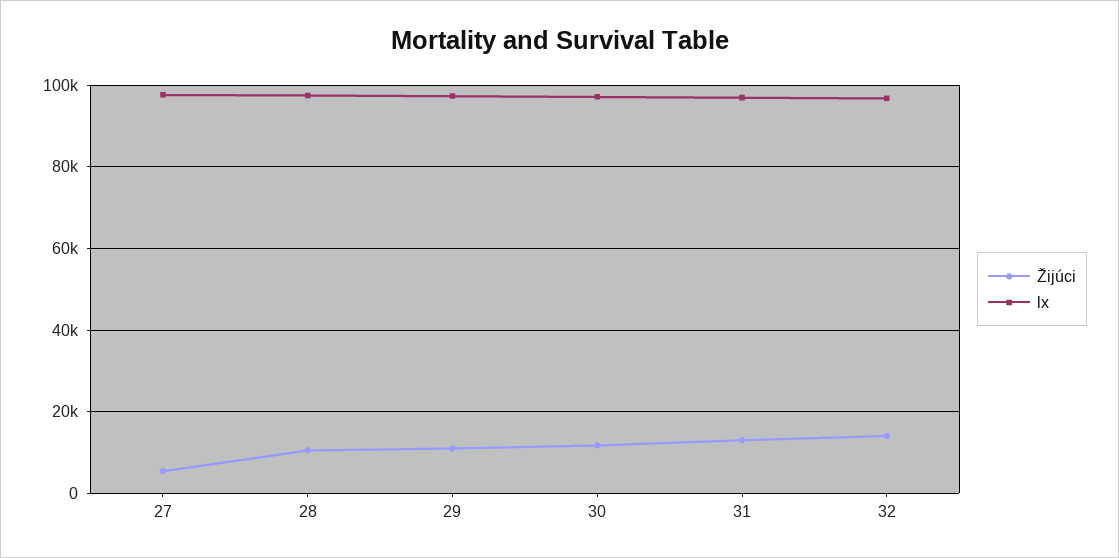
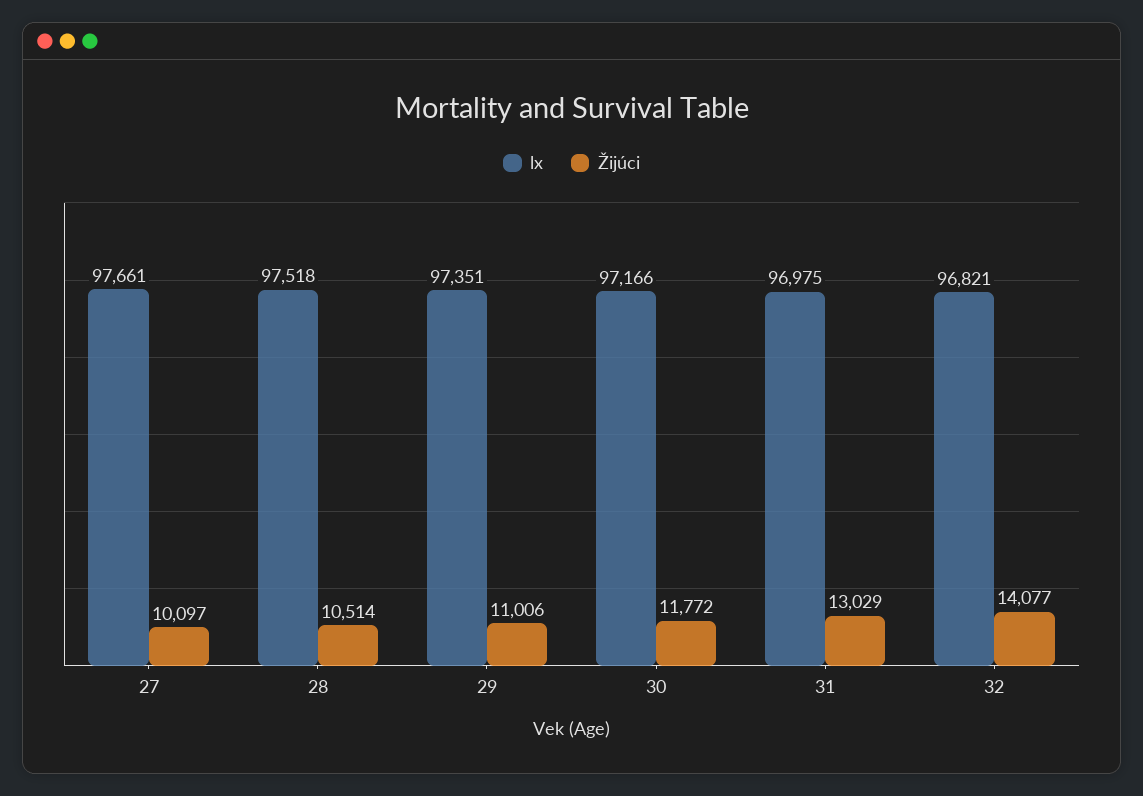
  {
    "Žijúci": {
-     "27": 6000,
+     "27": 10097,
      "28": 10514,
      "29": 11006,
      "30": 11772,
      "31": 13029,
      "32": 14077
    },
    "lx": {
      "27": 97661,
      "28": 97518,
      "29": 97351,
      "30": 97166,
      "31": 96975,
      "32": 96821
    }
  }

